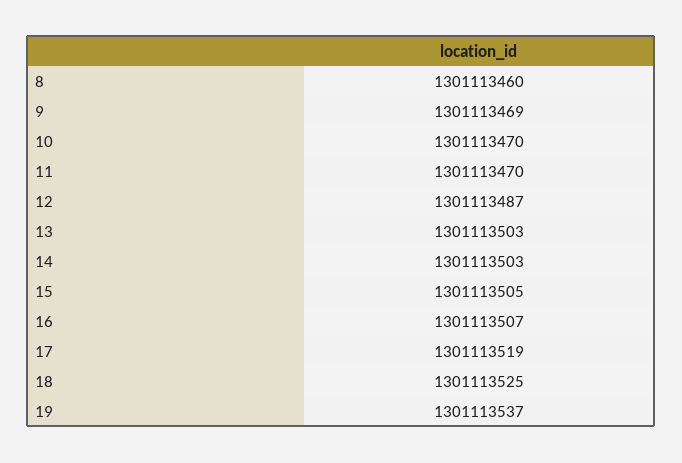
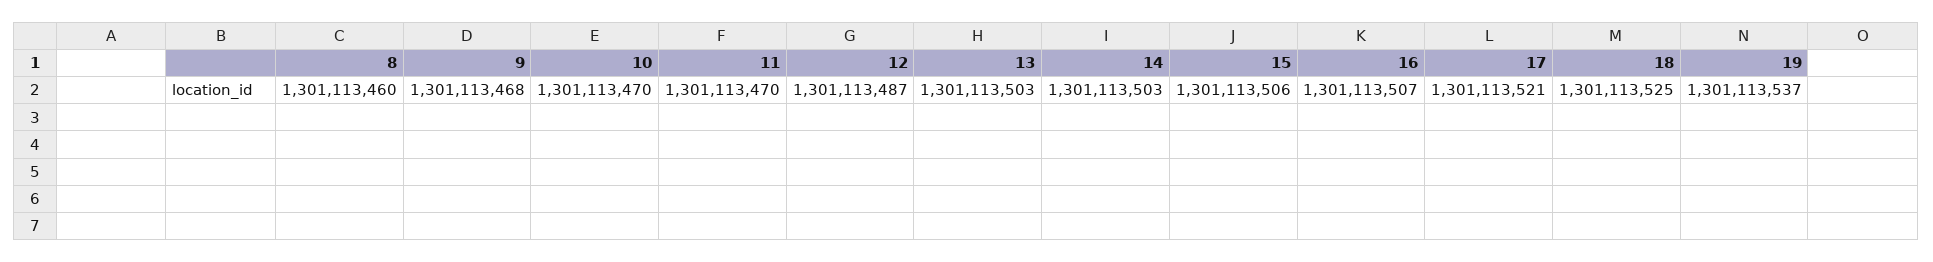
  {
    "8": 1301113460,
-   "9": 1301113469,
+   "9": 1301113468,
    "10": 1301113470,
    "11": 1301113470,
    "12": 1301113487,
    "13": 1301113503,
    "14": 1301113503,
-   "15": 1301113505,
+   "15": 1301113506,
    "16": 1301113507,
-   "17": 1301113519,
+   "17": 1301113521,
    "18": 1301113525,
    "19": 1301113537
  }

